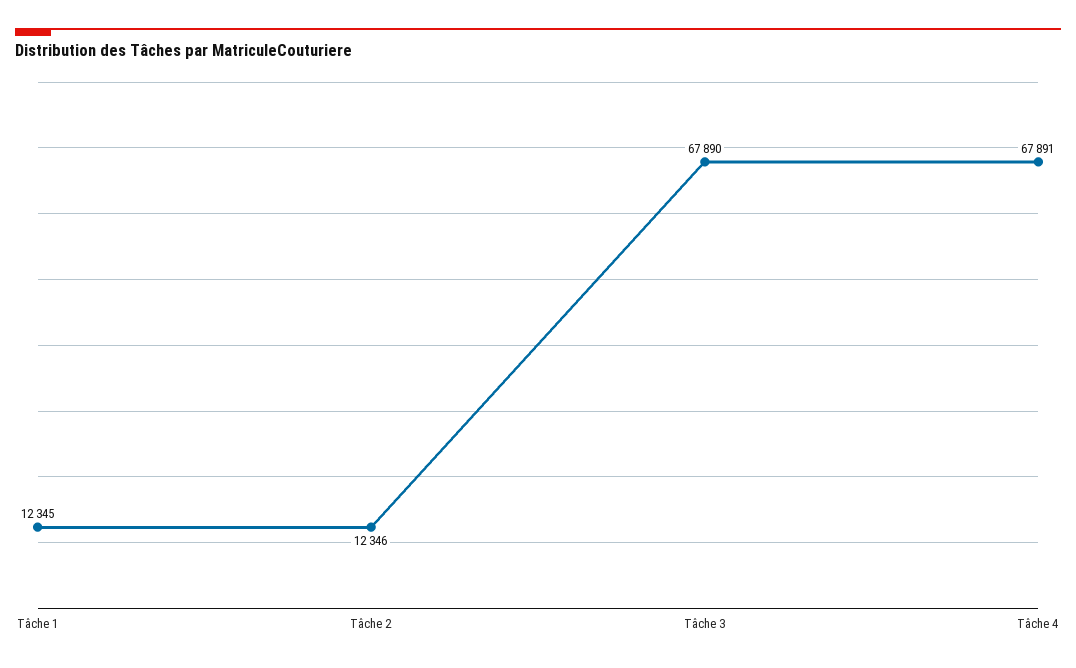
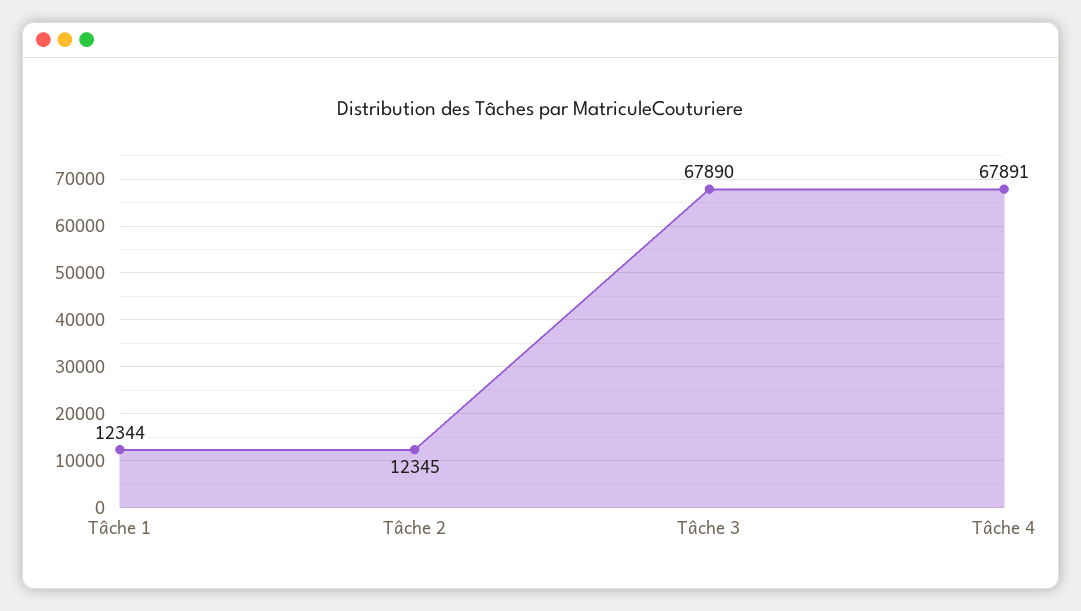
  {
-   "Tâche 1": 12345,
+   "Tâche 1": 12344,
-   "Tâche 2": 12346,
+   "Tâche 2": 12345,
    "Tâche 3": 67890,
    "Tâche 4": 67891
  }

